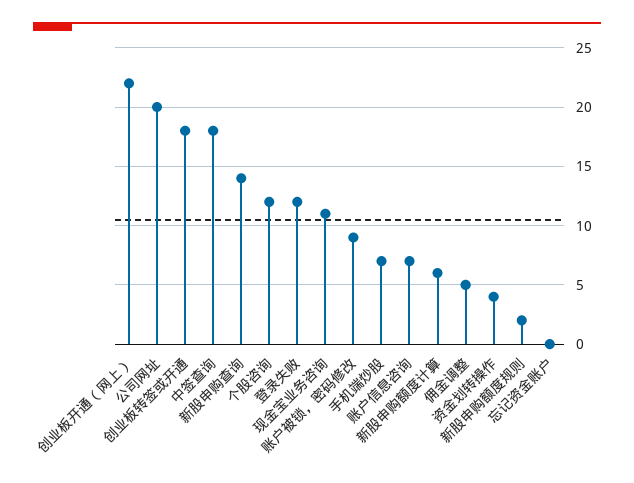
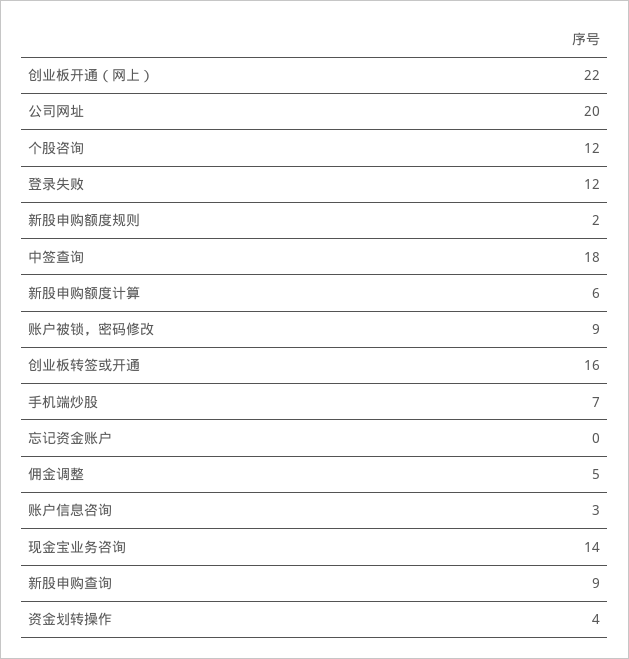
  {
    "创业板开通（网上）": 22,
    "公司网址": 20,
-   "创业板转签或开通": 18,
+   "创业板转签或开通": 16,
    "中签查询": 18,
-   "新股申购查询": 14,
+   "新股申购查询": 9,
    "个股咨询": 12,
    "登录失败": 12,
-   "现金宝业务咨询": 11,
+   "现金宝业务咨询": 14,
    "账户被锁，密码修改": 9,
    "手机端炒股": 7,
-   "账户信息咨询": 7,
+   "账户信息咨询": 3,
    "新股申购额度计算": 6,
    "佣金调整": 5,
    "资金划转操作": 4,
    "新股申购额度规则": 2,
    "忘记资金账户": 0
  }

